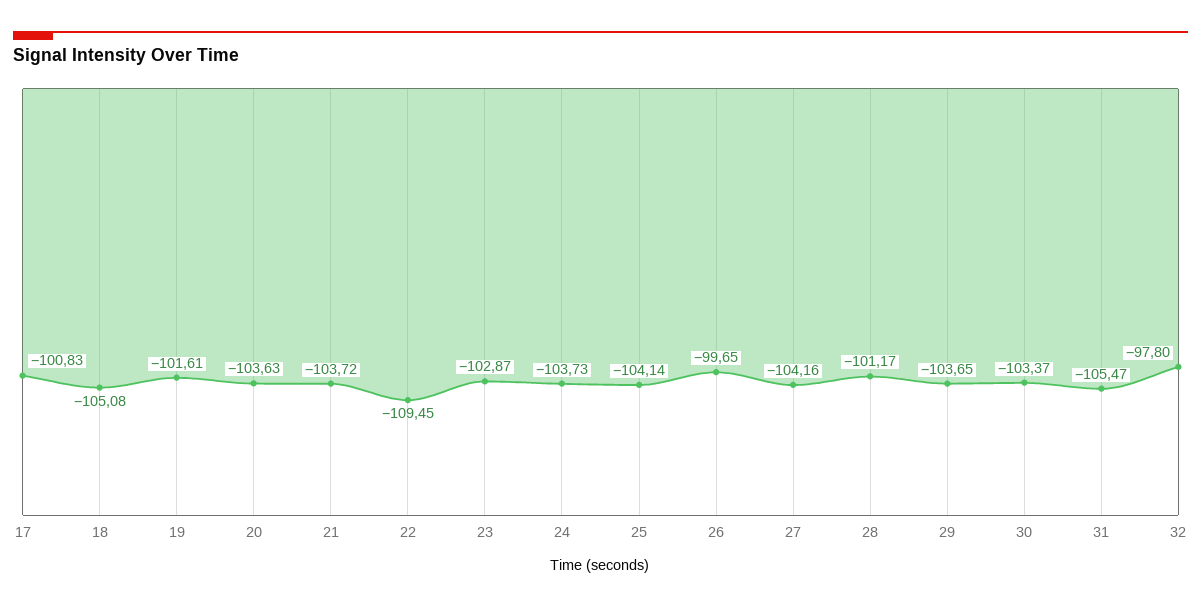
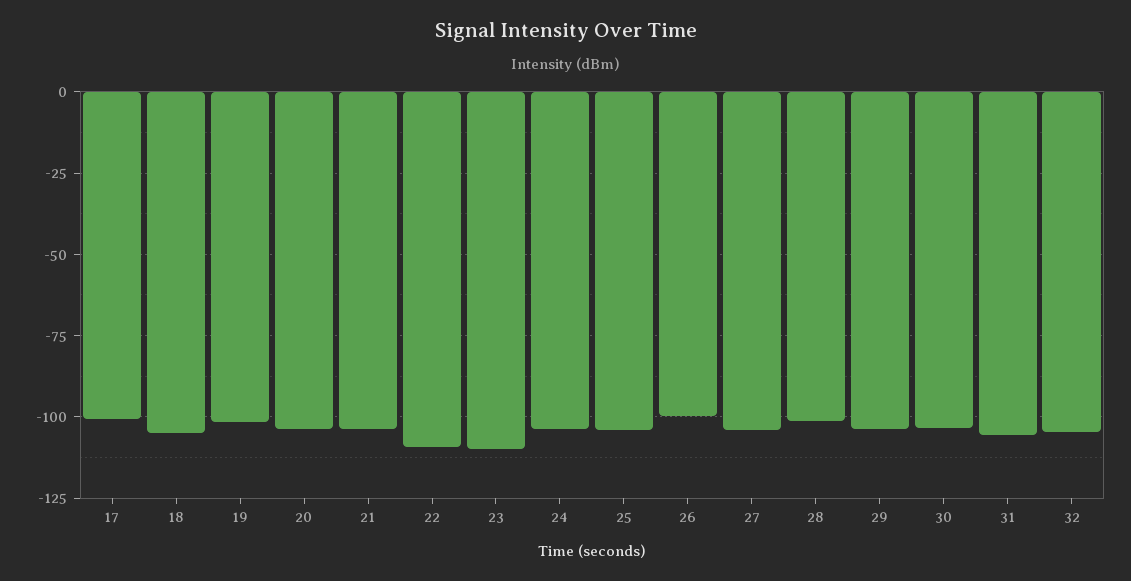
  {
    "17": -100.83,
    "18": -105.08,
    "19": -101.61,
    "20": -103.63,
    "21": -103.72,
    "22": -109.45,
-   "23": -102.87,
+   "23": -110,
    "24": -103.73,
    "25": -104.14,
    "26": -99.65,
    "27": -104.16,
    "28": -101.17,
    "29": -103.65,
    "30": -103.37,
    "31": -105.47,
-   "32": -97.8
+   "32": -105
  }

